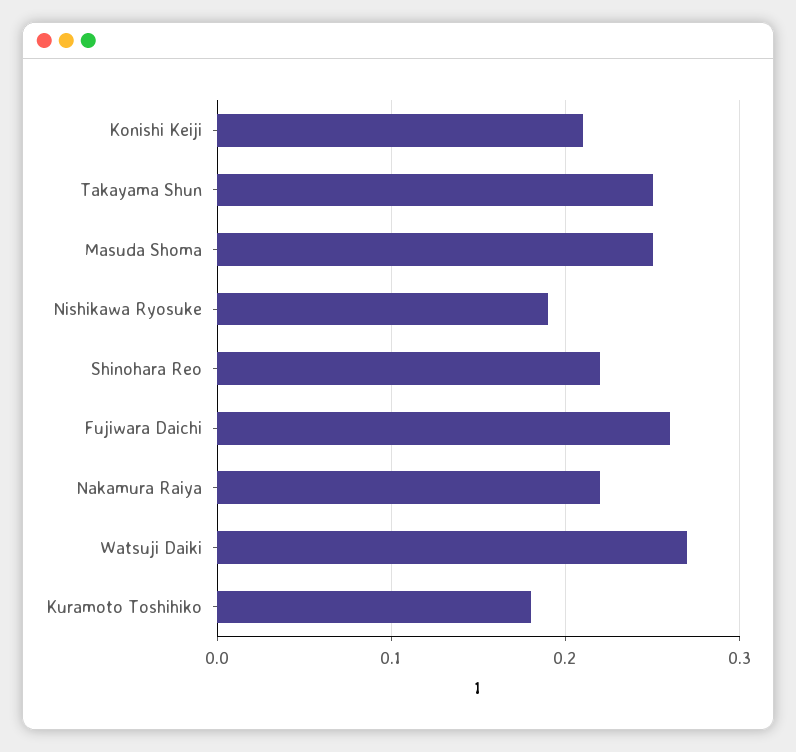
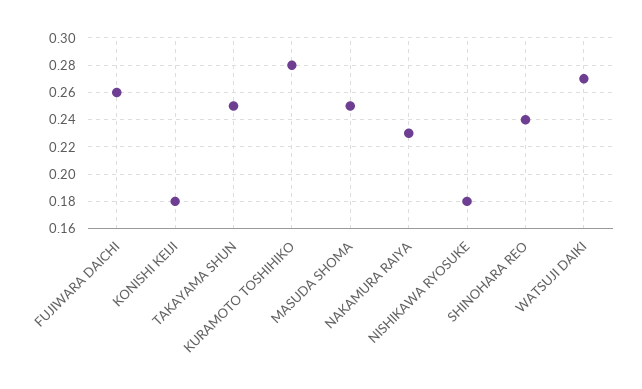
  {
-   "Konishi Keiji": 0.21,
+   "Konishi Keiji": 0.18,
    "Takayama Shun": 0.25,
    "Masuda Shoma": 0.25,
-   "Nishikawa Ryosuke": 0.19,
+   "Nishikawa Ryosuke": 0.18,
-   "Shinohara Reo": 0.22,
+   "Shinohara Reo": 0.24,
    "Fujiwara Daichi": 0.26,
-   "Nakamura Raiya": 0.22,
+   "Nakamura Raiya": 0.23,
    "Watsuji Daiki": 0.27,
-   "Kuramoto Toshihiko": 0.18
+   "Kuramoto Toshihiko": 0.28
  }

